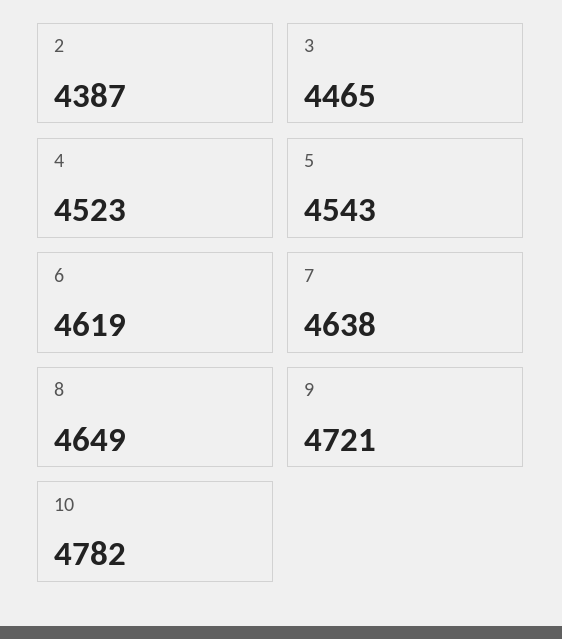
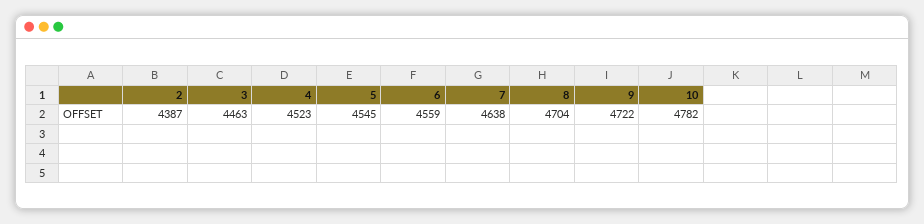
  {
    "2": 4387,
-   "3": 4465,
+   "3": 4463,
    "4": 4523,
-   "5": 4543,
+   "5": 4545,
-   "6": 4619,
+   "6": 4559,
    "7": 4638,
-   "8": 4649,
+   "8": 4704,
-   "9": 4721,
+   "9": 4722,
    "10": 4782
  }

